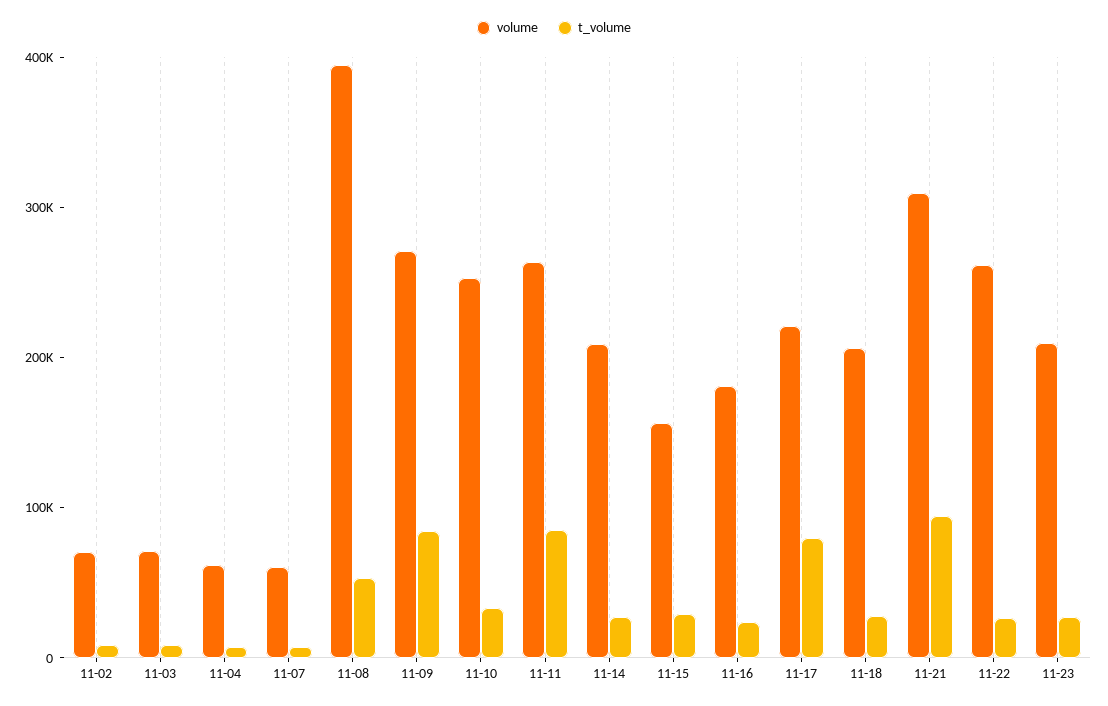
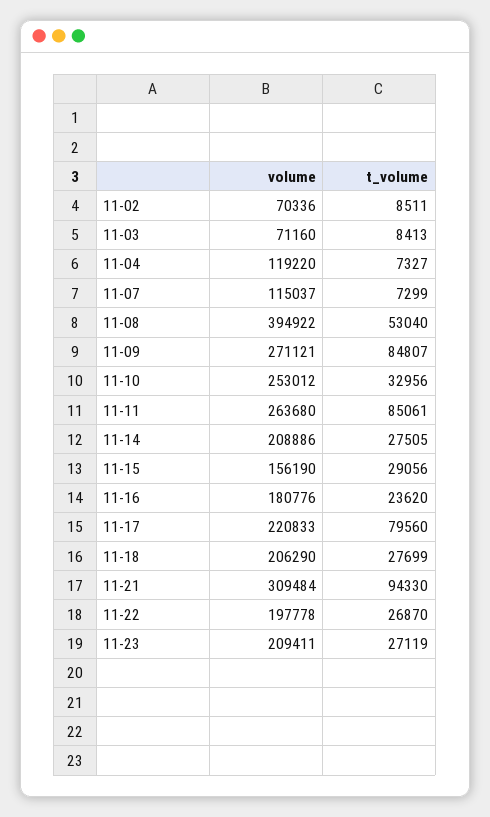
  {
    "volume": {
      "11-02": 70336,
      "11-03": 71160,
-     "11-04": 60000,
+     "11-04": 119220,
-     "11-07": 60000,
+     "11-07": 115037,
      "11-08": 394922,
      "11-09": 271121,
      "11-10": 253012,
      "11-11": 263680,
      "11-14": 208886,
      "11-15": 156190,
      "11-16": 180776,
      "11-17": 220833,
      "11-18": 206290,
      "11-21": 309484,
-     "11-22": 260000,
+     "11-22": 197778,
      "11-23": 209411
    },
    "t_volume": {
      "11-02": 8511,
      "11-03": 8413,
      "11-04": 7327,
      "11-07": 7299,
      "11-08": 53040,
      "11-09": 84807,
      "11-10": 32956,
      "11-11": 85061,
      "11-14": 27505,
      "11-15": 29056,
      "11-16": 23620,
      "11-17": 79560,
      "11-18": 27699,
      "11-21": 94330,
      "11-22": 26870,
      "11-23": 27119
    }
  }

